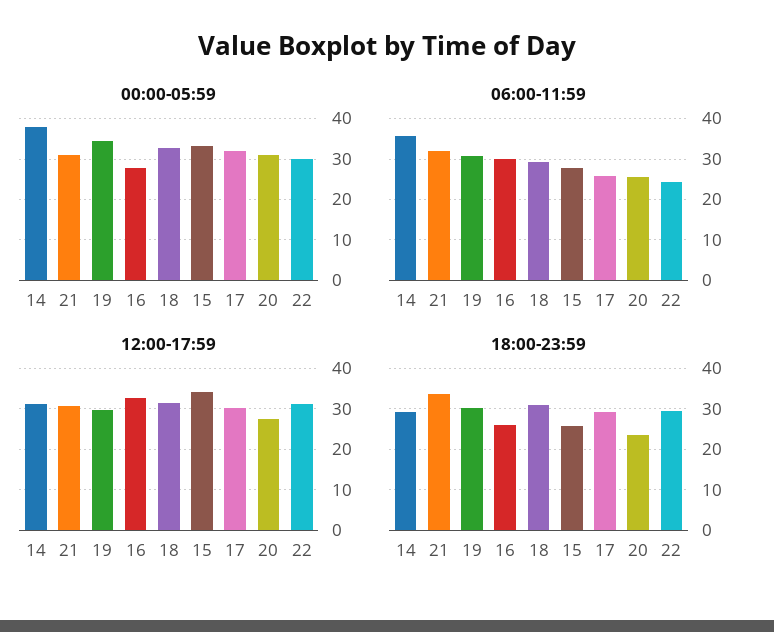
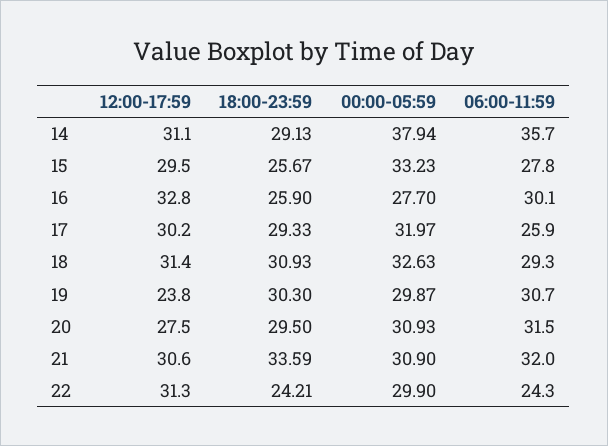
  {
    "00:00-05:59": {
      "14": 37.94,
      "21": 30.9,
-     "19": 34,
+     "19": 29.87,
      "16": 27.7,
      "18": 32.63,
      "15": 33.23,
      "17": 31.97,
      "20": 30.93,
      "22": 29.9
    },
    "06:00-11:59": {
      "14": 35.7,
      "21": 32,
      "19": 30.7,
      "16": 30.1,
      "18": 29.3,
      "15": 27.8,
      "17": 25.9,
-     "20": 26,
+     "20": 31.5,
      "22": 24.3
    },
    "12:00-17:59": {
      "14": 31.1,
      "21": 30.6,
-     "19": 30,
+     "19": 23.8,
      "16": 32.8,
      "18": 31.4,
-     "15": 34,
+     "15": 29.5,
      "17": 30.2,
      "20": 27.5,
      "22": 31.3
    },
    "18:00-23:59": {
      "14": 29.13,
      "21": 33.59,
      "19": 30.3,
      "16": 25.9,
      "18": 30.93,
      "15": 25.67,
      "17": 29.33,
-     "20": 24,
+     "20": 29.5,
-     "22": 30
+     "22": 24.21
    }
  }

